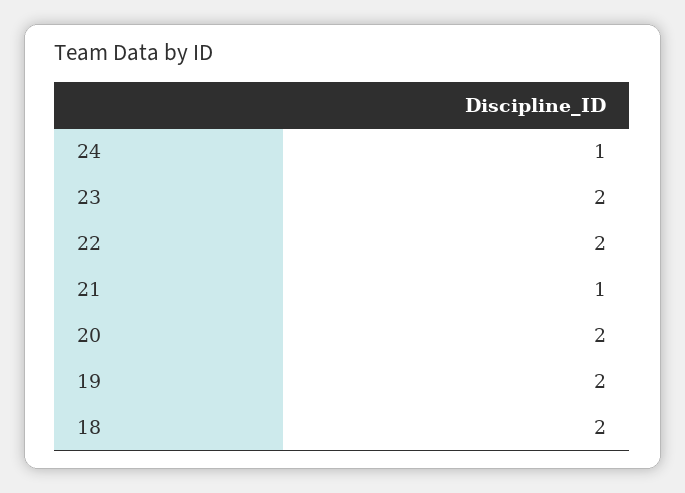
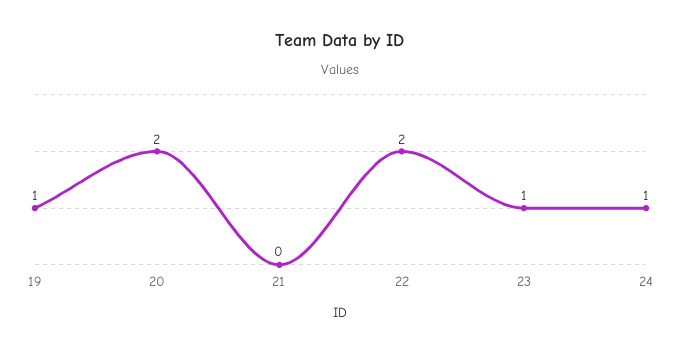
  {
    "24": 1,
-   "23": 2,
+   "23": 1,
    "22": 2,
-   "21": 1,
+   "21": 0,
    "20": 2,
-   "19": 2,
+   "19": 1
-   "18": 2
  }

